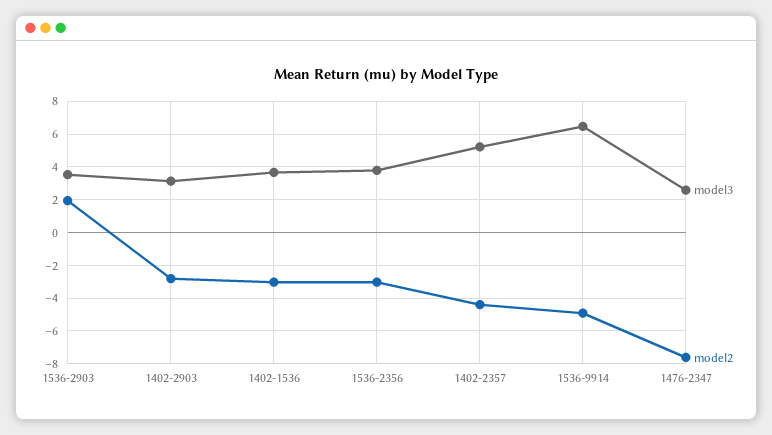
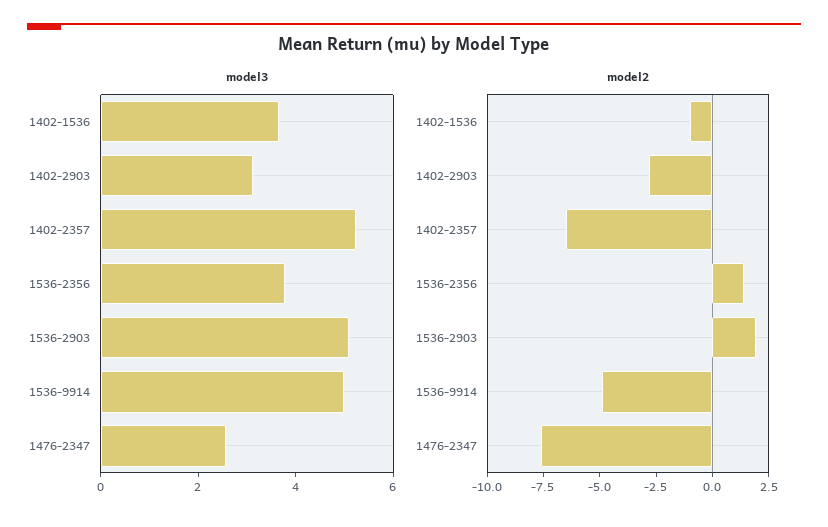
  {
    "model3": {
-     "1536-2903": 3.5,
+     "1536-2903": 5,
      "1402-2903": 3,
      "1402-1536": 3.5,
      "1536-2356": 4,
      "1402-2357": 5,
-     "1536-9914": 6.5,
+     "1536-9914": 5,
      "1476-2347": 2.5
    },
    "model2": {
      "1536-2903": 2,
      "1402-2903": -3,
-     "1402-1536": -3,
+     "1402-1536": -1,
-     "1536-2356": -3,
+     "1536-2356": 1.5,
-     "1402-2357": -4.5,
+     "1402-2357": -6.5,
      "1536-9914": -5,
      "1476-2347": -7.5
    }
  }

